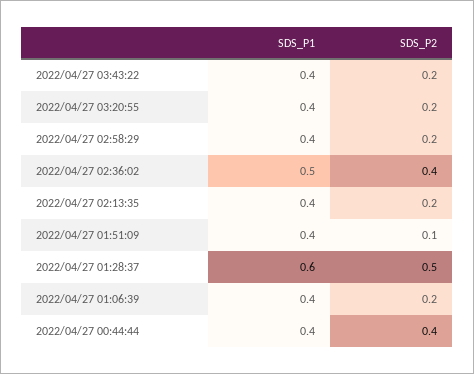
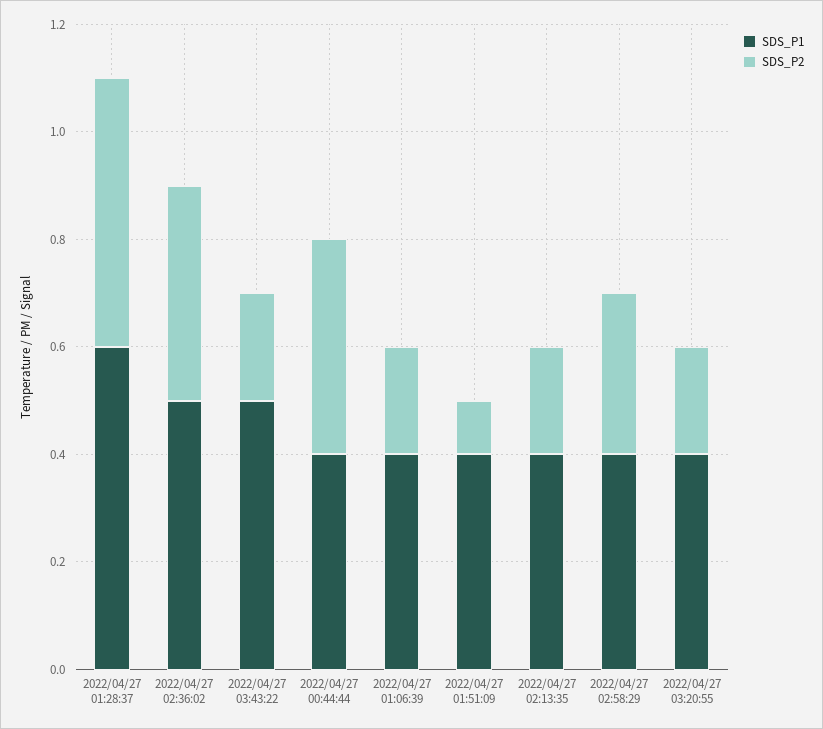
  {
    "SDS_P1": {
-     "2022/04/27 03:43:22": 0.4,
+     "2022/04/27 03:43:22": 0.5,
      "2022/04/27 03:20:55": 0.4,
      "2022/04/27 02:58:29": 0.4,
      "2022/04/27 02:36:02": 0.5,
      "2022/04/27 02:13:35": 0.4,
      "2022/04/27 01:51:09": 0.4,
      "2022/04/27 01:28:37": 0.6,
      "2022/04/27 01:06:39": 0.4,
      "2022/04/27 00:44:44": 0.4
    },
    "SDS_P2": {
      "2022/04/27 03:43:22": 0.2,
      "2022/04/27 03:20:55": 0.2,
-     "2022/04/27 02:58:29": 0.2,
+     "2022/04/27 02:58:29": 0.3,
      "2022/04/27 02:36:02": 0.4,
      "2022/04/27 02:13:35": 0.2,
      "2022/04/27 01:51:09": 0.1,
      "2022/04/27 01:28:37": 0.5,
      "2022/04/27 01:06:39": 0.2,
      "2022/04/27 00:44:44": 0.4
    }
  }

